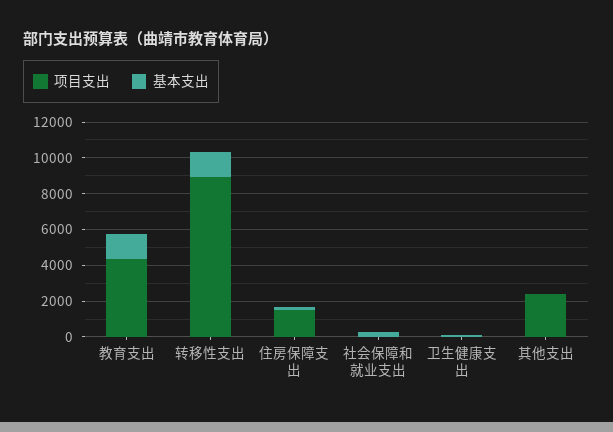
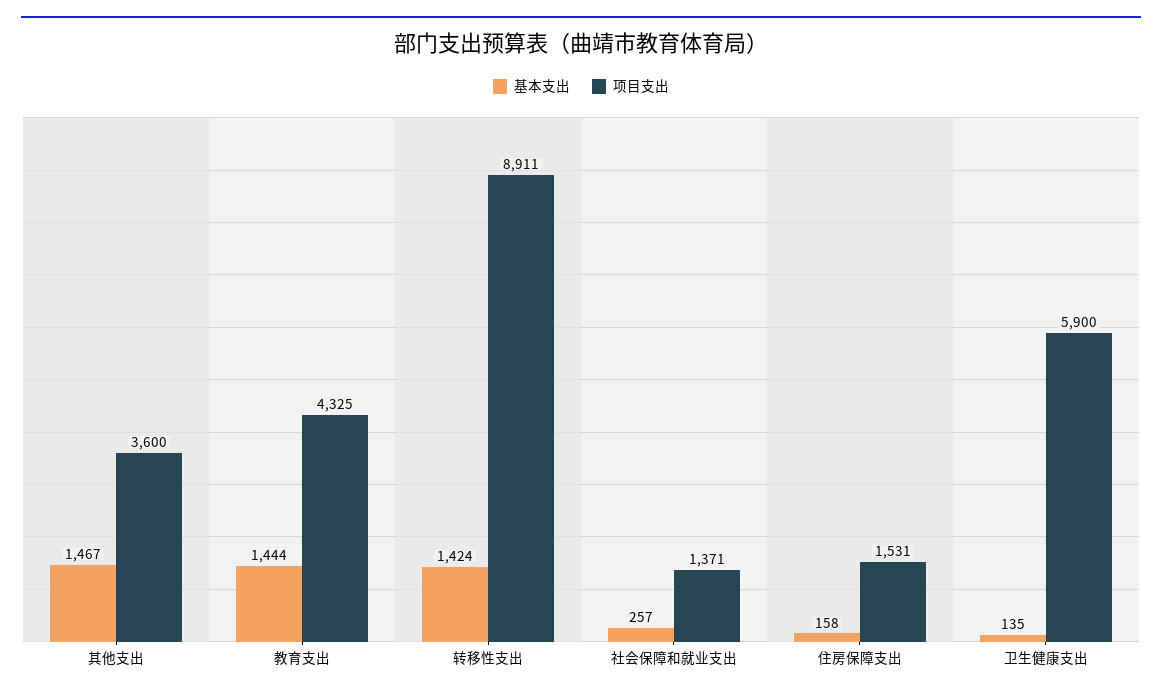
  {
    "项目支出": {
      "教育支出": 4325,
      "转移性支出": 8911,
      "住房保障支出": 1531,
-     "社会保障和就业支出": 0,
+     "社会保障和就业支出": 1371,
-     "卫生健康支出": 0,
+     "卫生健康支出": 5900,
-     "其他支出": 2500
+     "其他支出": 3600
    },
    "基本支出": {
      "教育支出": 1444,
      "转移性支出": 1424,
      "住房保障支出": 158,
      "社会保障和就业支出": 257,
      "卫生健康支出": 135,
-     "其他支出": 0
+     "其他支出": 1467
    }
  }

